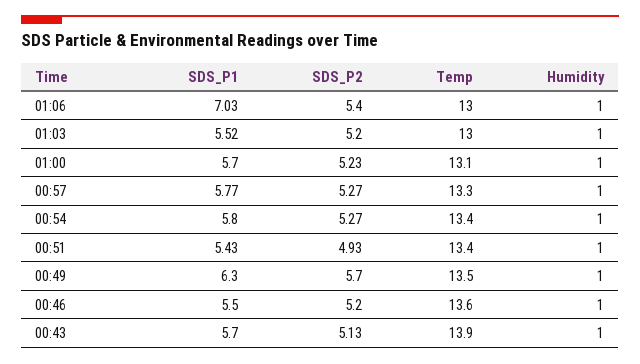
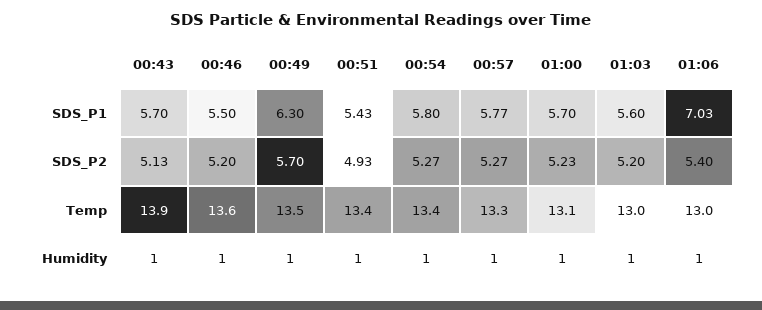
  {
    "SDS_P1": {
      "01:06": 7.03,
-     "01:03": 5.52,
+     "01:03": 5.6,
      "01:00": 5.7,
      "00:57": 5.77,
      "00:54": 5.8,
      "00:51": 5.43,
      "00:49": 6.3,
      "00:46": 5.5,
      "00:43": 5.7
    },
    "SDS_P2": {
      "01:06": 5.4,
      "01:03": 5.2,
      "01:00": 5.23,
      "00:57": 5.27,
      "00:54": 5.27,
      "00:51": 4.93,
      "00:49": 5.7,
      "00:46": 5.2,
      "00:43": 5.13
    },
    "Temp": {
      "01:06": 13,
      "01:03": 13,
      "01:00": 13.1,
      "00:57": 13.3,
      "00:54": 13.4,
      "00:51": 13.4,
      "00:49": 13.5,
      "00:46": 13.6,
      "00:43": 13.9
    },
    "Humidity": {
      "01:06": 1,
      "01:03": 1,
      "01:00": 1,
      "00:57": 1,
      "00:54": 1,
      "00:51": 1,
      "00:49": 1,
      "00:46": 1,
      "00:43": 1
    }
  }

